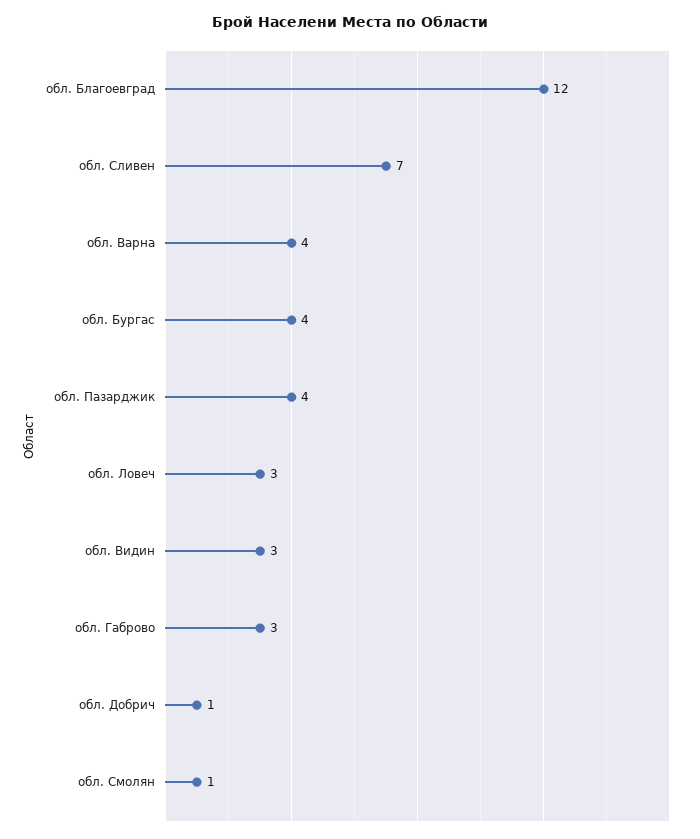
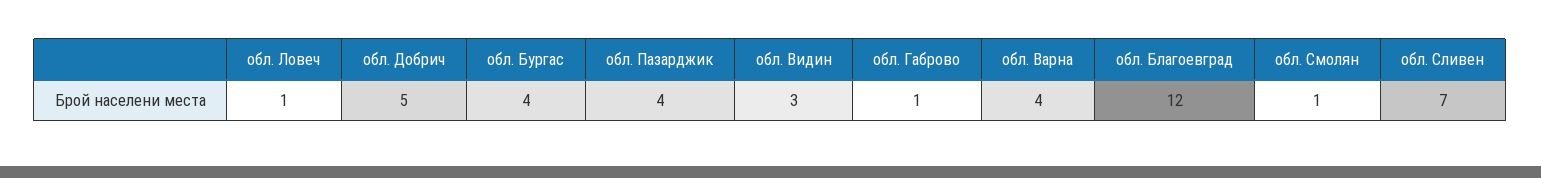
  {
    "обл. Благоевград": 12,
    "обл. Сливен": 7,
    "обл. Варна": 4,
    "обл. Бургас": 4,
    "обл. Пазарджик": 4,
-   "обл. Ловеч": 3,
+   "обл. Ловеч": 1,
    "обл. Видин": 3,
-   "обл. Габрово": 3,
+   "обл. Габрово": 1,
-   "обл. Добрич": 1,
+   "обл. Добрич": 5,
    "обл. Смолян": 1
  }

